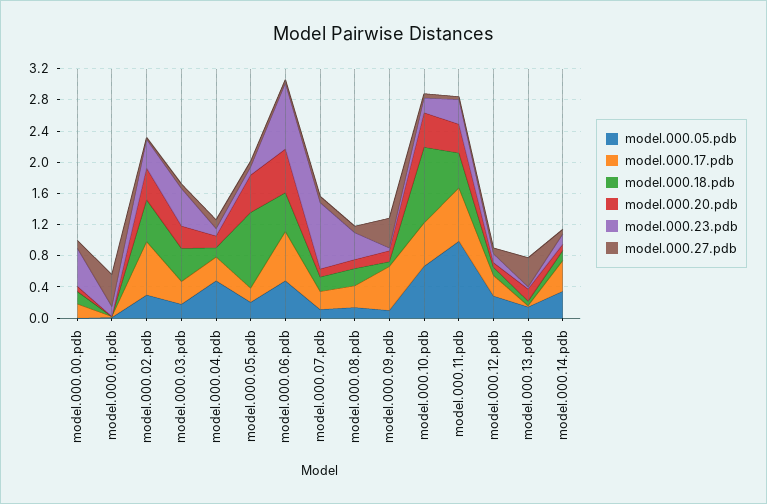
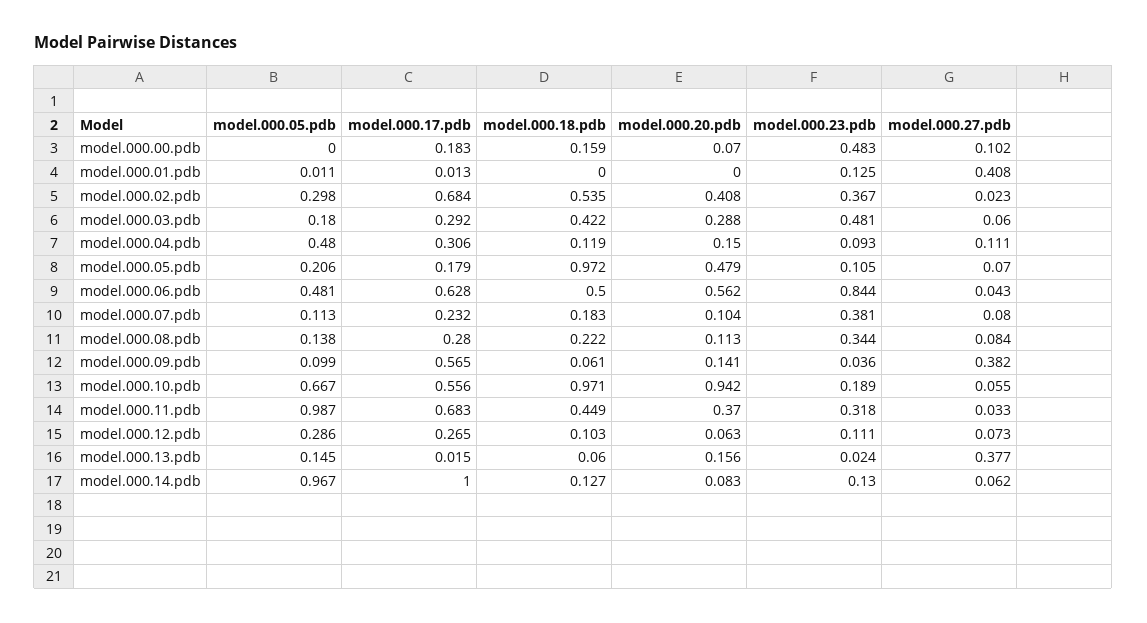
  {
    "model.000.05.pdb": {
      "model.000.00.pdb": 0,
      "model.000.01.pdb": 0.011,
      "model.000.02.pdb": 0.298,
      "model.000.03.pdb": 0.18,
      "model.000.04.pdb": 0.48,
      "model.000.05.pdb": 0.206,
      "model.000.06.pdb": 0.481,
      "model.000.07.pdb": 0.113,
      "model.000.08.pdb": 0.138,
      "model.000.09.pdb": 0.099,
      "model.000.10.pdb": 0.667,
      "model.000.11.pdb": 0.987,
      "model.000.12.pdb": 0.286,
      "model.000.13.pdb": 0.145,
-     "model.000.14.pdb": 0.4
+     "model.000.14.pdb": 0.967
    },
    "model.000.17.pdb": {
      "model.000.00.pdb": 0.183,
      "model.000.01.pdb": 0.013,
      "model.000.02.pdb": 0.684,
      "model.000.03.pdb": 0.292,
      "model.000.04.pdb": 0.306,
      "model.000.05.pdb": 0.179,
      "model.000.06.pdb": 0.628,
      "model.000.07.pdb": 0.232,
      "model.000.08.pdb": 0.28,
      "model.000.09.pdb": 0.565,
      "model.000.10.pdb": 0.556,
      "model.000.11.pdb": 0.683,
      "model.000.12.pdb": 0.265,
      "model.000.13.pdb": 0.015,
-     "model.000.14.pdb": 0.4
+     "model.000.14.pdb": 1
    },
    "model.000.18.pdb": {
      "model.000.00.pdb": 0.159,
      "model.000.01.pdb": 0,
      "model.000.02.pdb": 0.535,
      "model.000.03.pdb": 0.422,
      "model.000.04.pdb": 0.119,
      "model.000.05.pdb": 0.972,
      "model.000.06.pdb": 0.5,
      "model.000.07.pdb": 0.183,
      "model.000.08.pdb": 0.222,
      "model.000.09.pdb": 0.061,
      "model.000.10.pdb": 0.971,
      "model.000.11.pdb": 0.449,
      "model.000.12.pdb": 0.103,
      "model.000.13.pdb": 0.06,
      "model.000.14.pdb": 0.127
    },
    "model.000.20.pdb": {
      "model.000.00.pdb": 0.07,
      "model.000.01.pdb": 0,
      "model.000.02.pdb": 0.408,
      "model.000.03.pdb": 0.288,
      "model.000.04.pdb": 0.15,
      "model.000.05.pdb": 0.479,
      "model.000.06.pdb": 0.562,
      "model.000.07.pdb": 0.104,
      "model.000.08.pdb": 0.113,
      "model.000.09.pdb": 0.141,
-     "model.000.10.pdb": 0.4,
+     "model.000.10.pdb": 0.942,
      "model.000.11.pdb": 0.37,
      "model.000.12.pdb": 0.063,
      "model.000.13.pdb": 0.156,
      "model.000.14.pdb": 0.083
    },
    "model.000.23.pdb": {
      "model.000.00.pdb": 0.483,
      "model.000.01.pdb": 0.125,
      "model.000.02.pdb": 0.367,
      "model.000.03.pdb": 0.481,
      "model.000.04.pdb": 0.093,
      "model.000.05.pdb": 0.105,
      "model.000.06.pdb": 0.844,
-     "model.000.07.pdb": 0.8,
+     "model.000.07.pdb": 0.381,
      "model.000.08.pdb": 0.344,
      "model.000.09.pdb": 0.036,
      "model.000.10.pdb": 0.189,
      "model.000.11.pdb": 0.318,
      "model.000.12.pdb": 0.111,
      "model.000.13.pdb": 0.024,
      "model.000.14.pdb": 0.13
    },
    "model.000.27.pdb": {
      "model.000.00.pdb": 0.102,
      "model.000.01.pdb": 0.408,
      "model.000.02.pdb": 0.023,
      "model.000.03.pdb": 0.06,
      "model.000.04.pdb": 0.111,
      "model.000.05.pdb": 0.07,
      "model.000.06.pdb": 0.043,
      "model.000.07.pdb": 0.08,
      "model.000.08.pdb": 0.084,
      "model.000.09.pdb": 0.382,
      "model.000.10.pdb": 0.055,
      "model.000.11.pdb": 0.033,
      "model.000.12.pdb": 0.073,
      "model.000.13.pdb": 0.377,
      "model.000.14.pdb": 0.062
    }
  }

